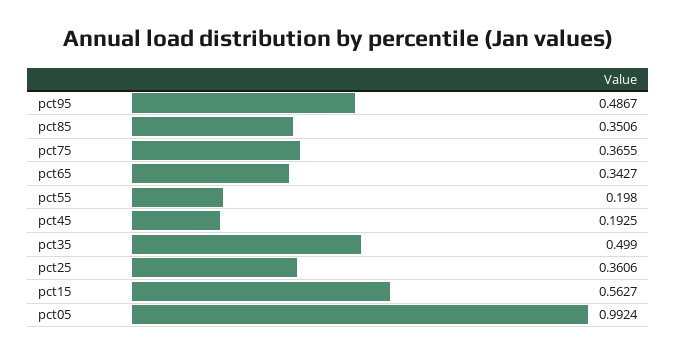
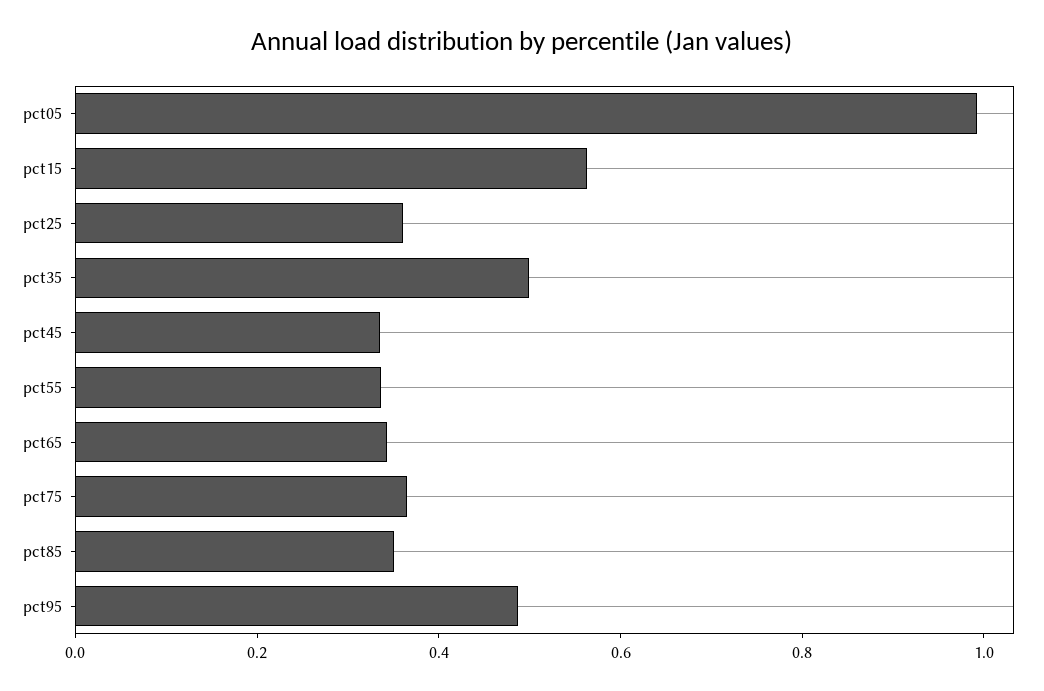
  {
    "pct95": 0.4867,
    "pct85": 0.3506,
    "pct75": 0.3655,
    "pct65": 0.3427,
-   "pct55": 0.198,
+   "pct55": 0.35,
-   "pct45": 0.1925,
+   "pct45": 0.35,
    "pct35": 0.499,
    "pct25": 0.3606,
    "pct15": 0.5627,
    "pct05": 0.9924
  }

